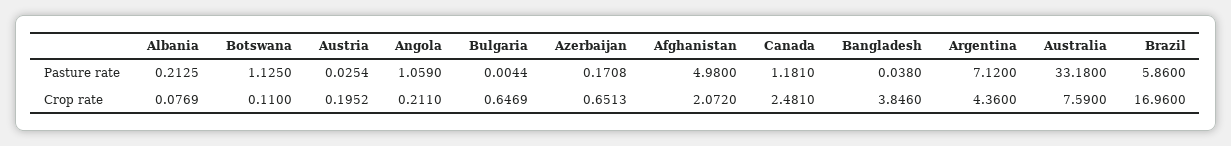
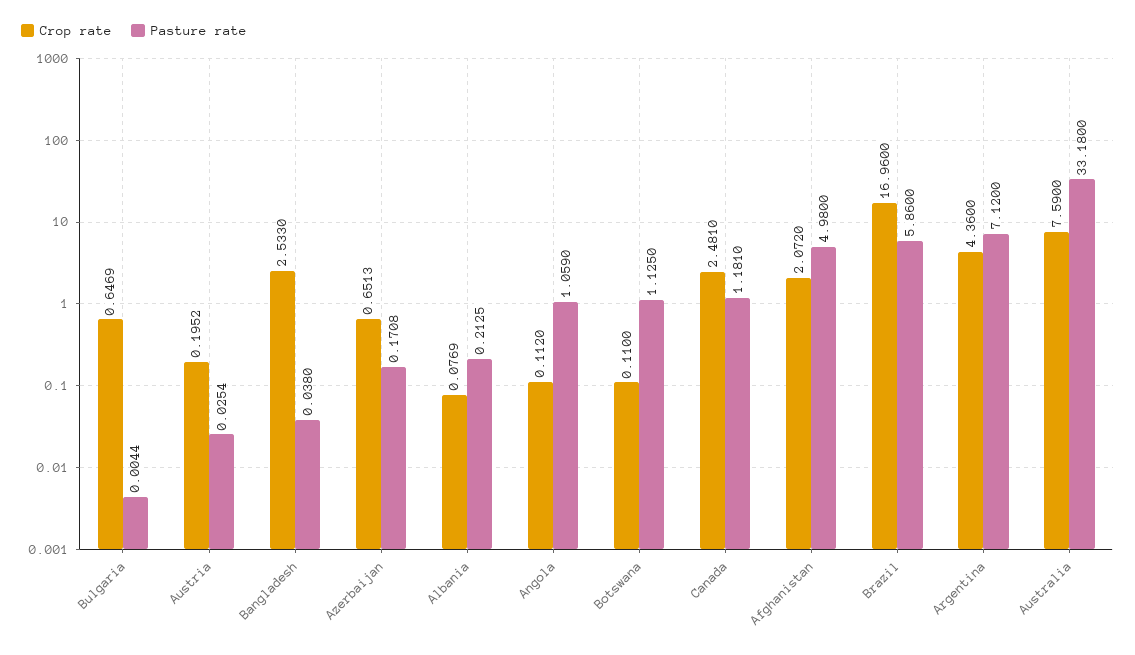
  {
    "Pasture rate": {
      "Albania": 0.2125,
      "Botswana": 1.125,
      "Austria": 0.0254,
      "Angola": 1.059,
      "Bulgaria": 0.0044,
      "Azerbaijan": 0.1708,
      "Afghanistan": 4.98,
      "Canada": 1.181,
      "Bangladesh": 0.038,
      "Argentina": 7.12,
      "Australia": 33.18,
      "Brazil": 5.86
    },
    "Crop rate": {
      "Albania": 0.0769,
      "Botswana": 0.11,
      "Austria": 0.1952,
-     "Angola": 0.211,
+     "Angola": 0.112,
      "Bulgaria": 0.6469,
      "Azerbaijan": 0.6513,
      "Afghanistan": 2.072,
      "Canada": 2.481,
-     "Bangladesh": 3.846,
+     "Bangladesh": 2.533,
      "Argentina": 4.36,
      "Australia": 7.59,
      "Brazil": 16.96
    }
  }

